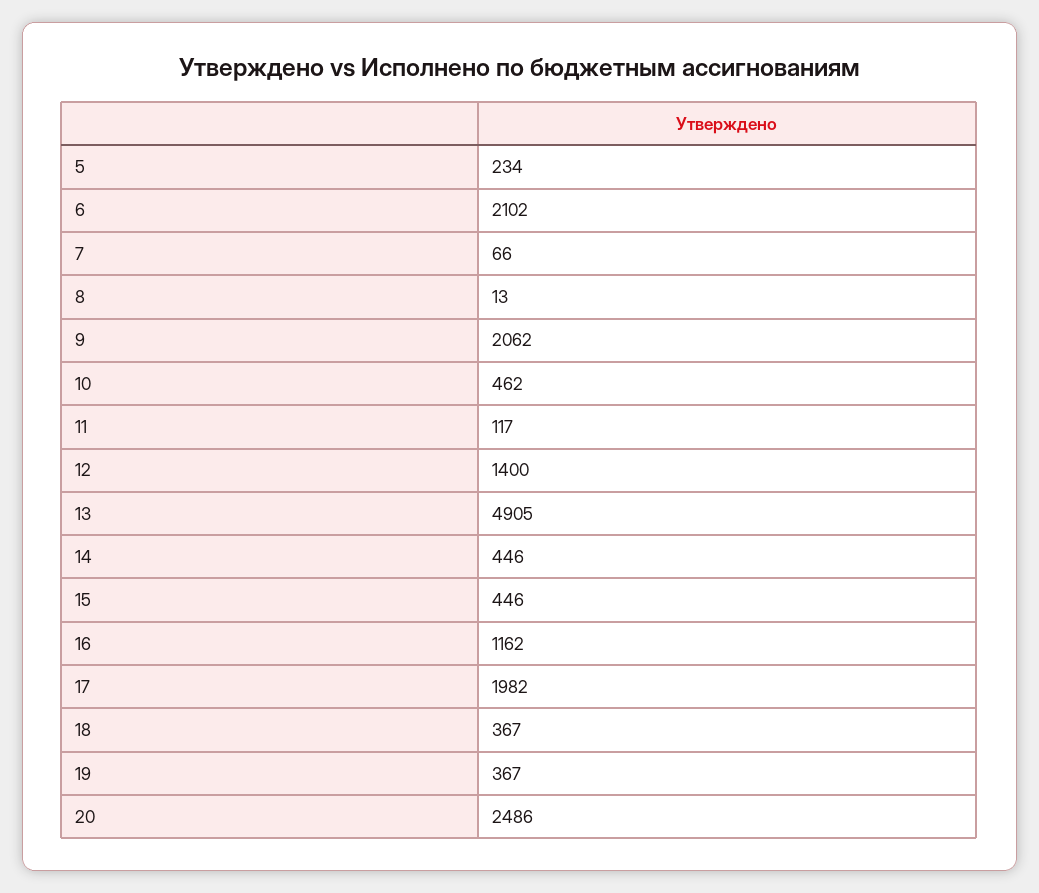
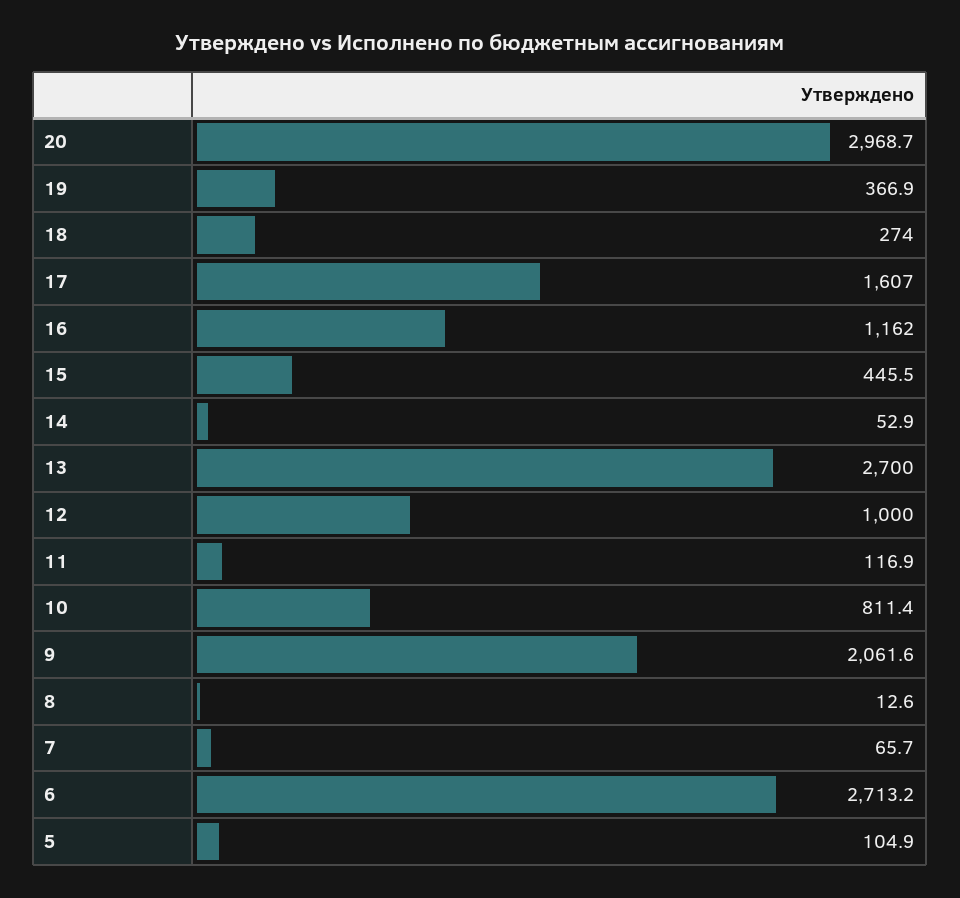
  {
-   "5": 234,
+   "5": 104.9,
-   "6": 2102,
+   "6": 2713.2,
    "7": 65.7,
    "8": 12.6,
    "9": 2061.6,
-   "10": 462,
+   "10": 811.4,
    "11": 116.9,
-   "12": 1400,
+   "12": 1000,
-   "13": 4905,
+   "13": 2700,
-   "14": 446,
+   "14": 52.9,
    "15": 445.5,
    "16": 1162,
-   "17": 1982,
+   "17": 1607,
-   "18": 367,
+   "18": 274,
    "19": 366.9,
-   "20": 2486
+   "20": 2968.7
  }

